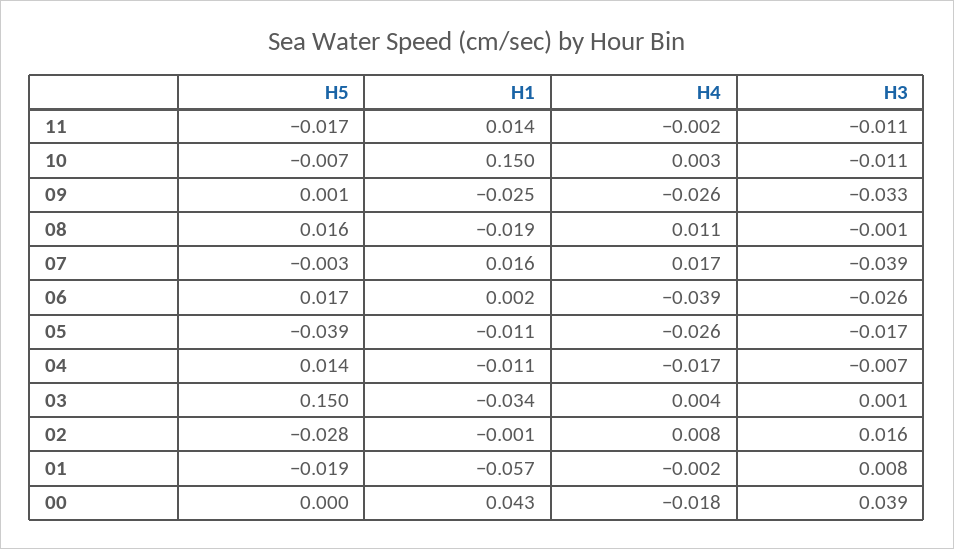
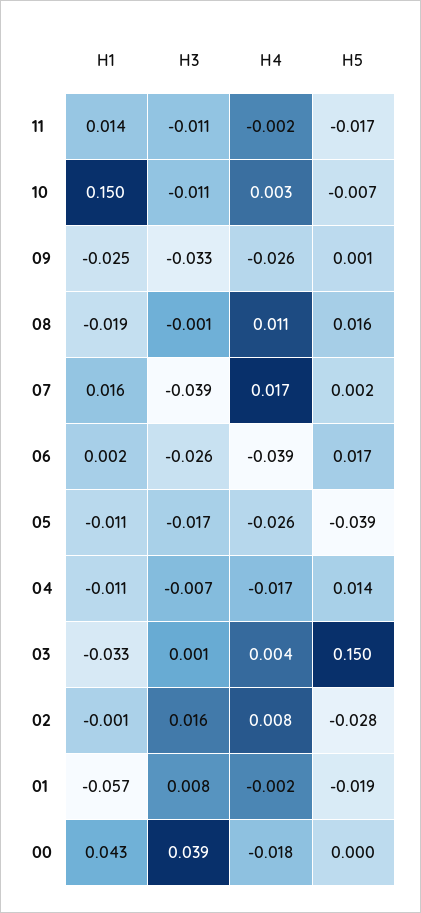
  {
    "H5": {
      "11": -0.017,
      "10": -0.007,
      "09": 0.001,
      "08": 0.016,
-     "07": -0.003,
+     "07": 0.002,
      "06": 0.017,
      "05": -0.039,
      "04": 0.014,
      "03": 0.15,
      "02": -0.028,
      "01": -0.019,
      "00": 0
    },
    "H1": {
      "11": 0.014,
      "10": 0.15,
      "09": -0.025,
      "08": -0.019,
      "07": 0.016,
      "06": 0.002,
      "05": -0.011,
      "04": -0.011,
-     "03": -0.034,
+     "03": -0.033,
      "02": -0.001,
      "01": -0.057,
      "00": 0.043
    },
    "H4": {
      "11": -0.002,
      "10": 0.003,
      "09": -0.026,
      "08": 0.011,
      "07": 0.017,
      "06": -0.039,
      "05": -0.026,
      "04": -0.017,
      "03": 0.004,
      "02": 0.008,
      "01": -0.002,
      "00": -0.018
    },
    "H3": {
      "11": -0.011,
      "10": -0.011,
      "09": -0.033,
      "08": -0.001,
      "07": -0.039,
      "06": -0.026,
      "05": -0.017,
      "04": -0.007,
      "03": 0.001,
      "02": 0.016,
      "01": 0.008,
      "00": 0.039
    }
  }

